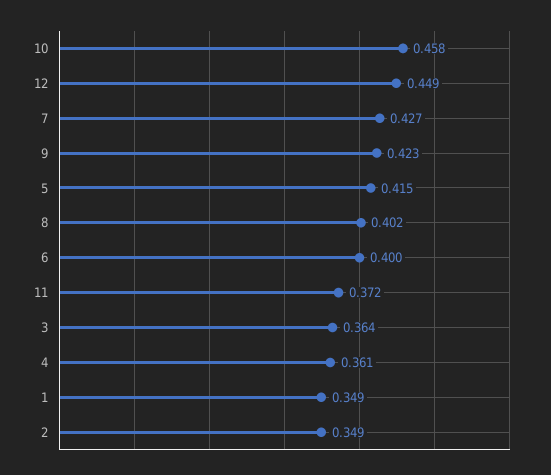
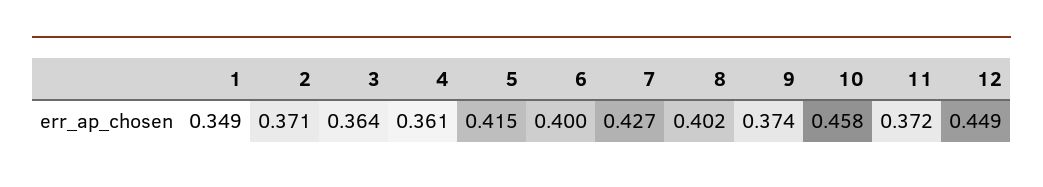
  {
    "10": 0.458,
    "12": 0.449,
    "7": 0.427,
-   "9": 0.423,
+   "9": 0.374,
    "5": 0.415,
    "8": 0.402,
    "6": 0.4,
    "11": 0.372,
    "3": 0.364,
    "4": 0.361,
    "1": 0.349,
-   "2": 0.349
+   "2": 0.371
  }

